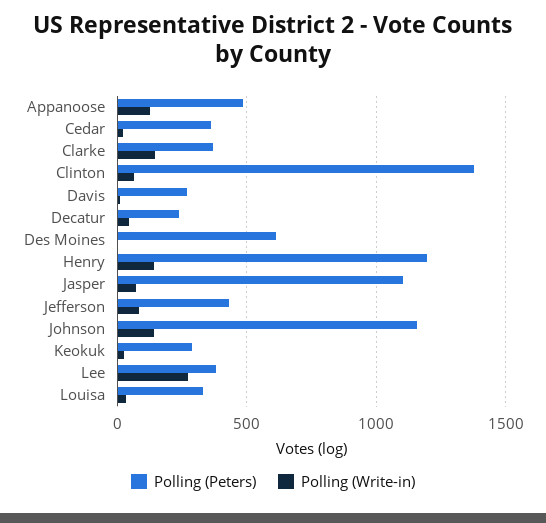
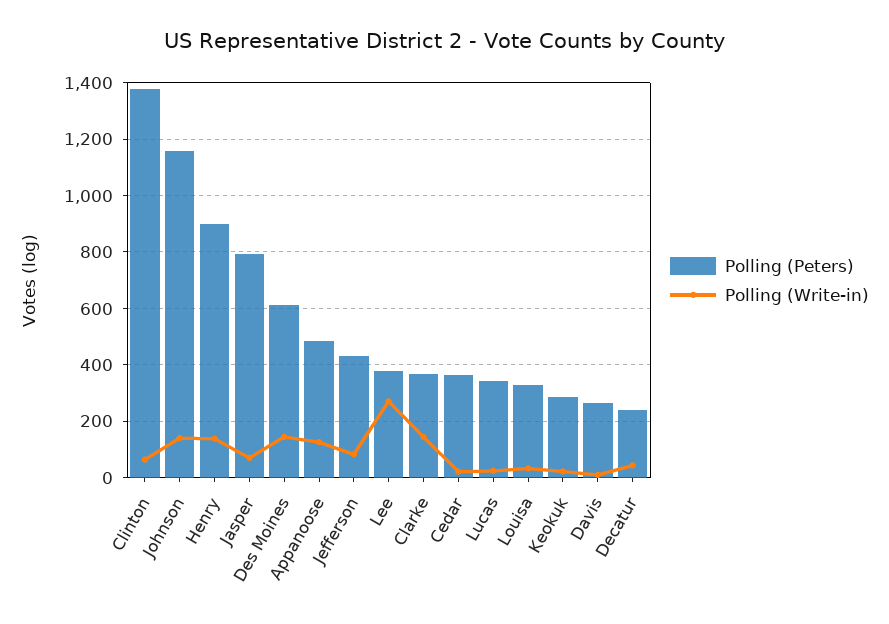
  {
    "Polling (Peters)": {
      "Appanoose": 475,
      "Cedar": 375,
      "Clarke": 375,
      "Clinton": 1375,
      "Davis": 275,
      "Decatur": 250,
      "Des Moines": 600,
-     "Henry": 1200,
+     "Henry": 900,
-     "Jasper": 1100,
+     "Jasper": 800,
      "Jefferson": 425,
      "Johnson": 1150,
      "Keokuk": 275,
      "Lee": 375,
-     "Louisa": 325
+     "Louisa": 325,
+     "Lucas": 350
    },
    "Polling (Write-in)": {
      "Appanoose": 125,
      "Cedar": 25,
      "Clarke": 150,
      "Clinton": 75,
      "Davis": 0,
      "Decatur": 50,
-     "Des Moines": 0,
+     "Des Moines": 150,
      "Henry": 150,
      "Jasper": 75,
      "Jefferson": 75,
      "Johnson": 150,
      "Keokuk": 25,
      "Lee": 275,
-     "Louisa": 25
+     "Louisa": 25,
+     "Lucas": 25
    }
  }

